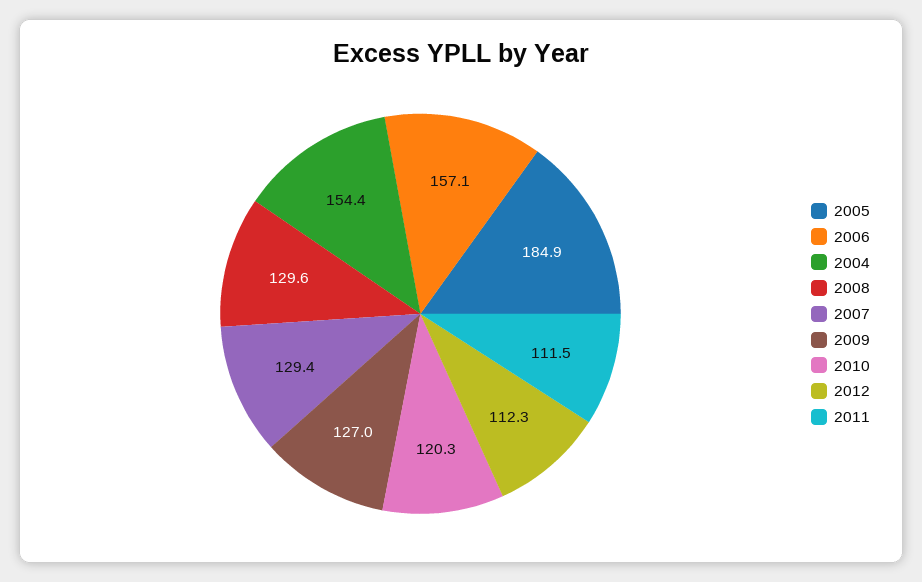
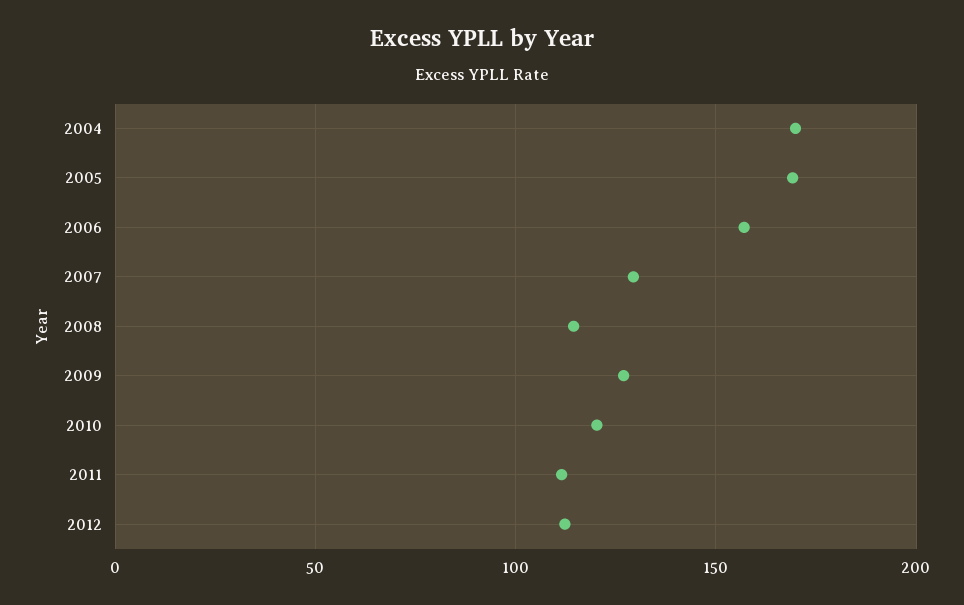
  {
-   "2005": 184.9,
+   "2005": 170,
    "2006": 157.1,
-   "2004": 154.4,
+   "2004": 170,
-   "2008": 129.6,
+   "2008": 115,
    "2007": 129.4,
    "2009": 127,
    "2010": 120.3,
    "2012": 112.3,
    "2011": 111.5
  }

